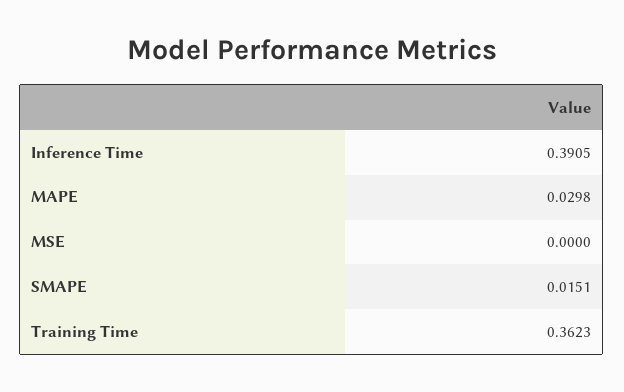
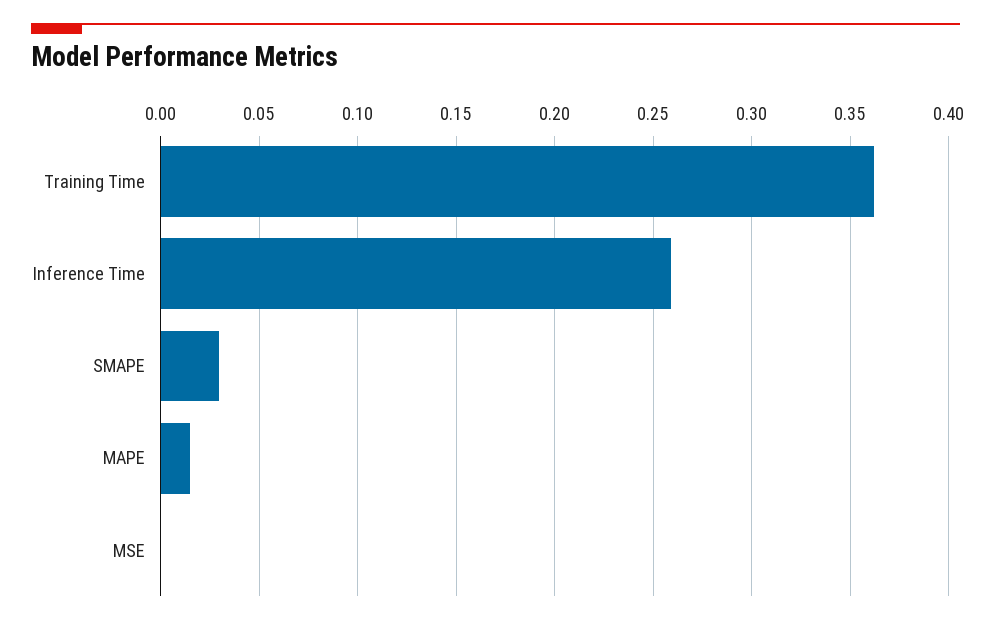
  {
-   "Inference Time": 0.3905,
+   "Inference Time": 0.26,
-   "MAPE": 0.0298,
+   "MAPE": 0.015,
    "MSE": 0,
-   "SMAPE": 0.0151,
+   "SMAPE": 0.03,
    "Training Time": 0.3623
  }

